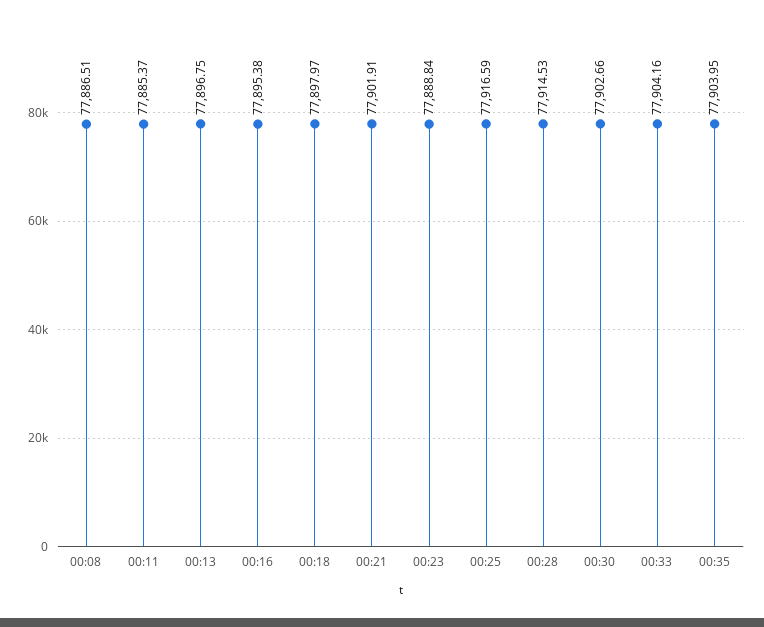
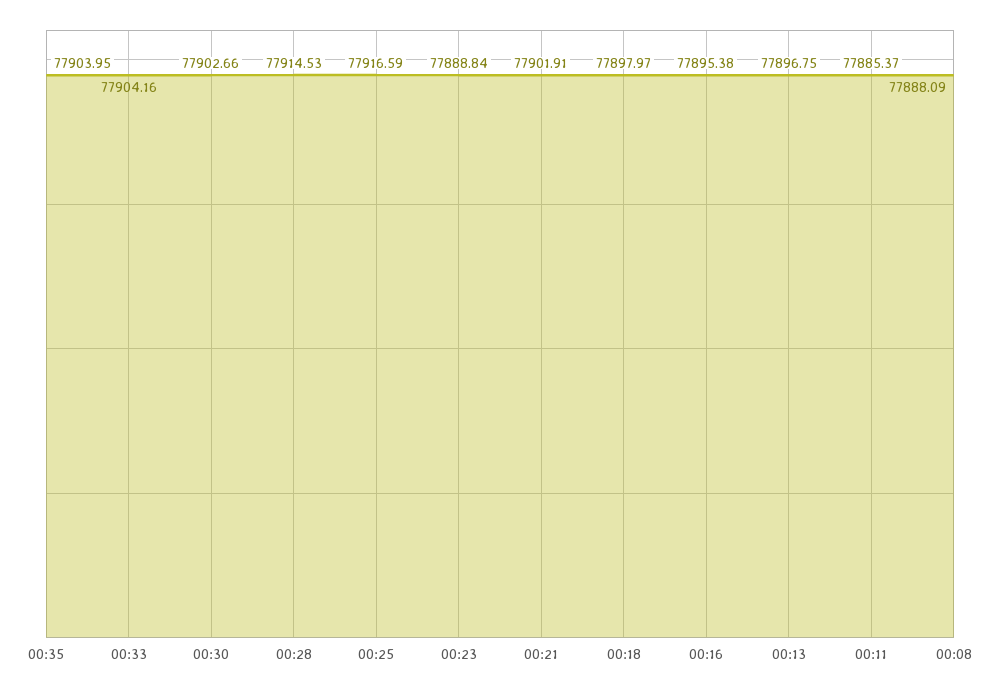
  {
-   "00:08": 77886.51,
+   "00:08": 77888.09,
    "00:11": 77885.37,
    "00:13": 77896.75,
    "00:16": 77895.38,
    "00:18": 77897.97,
    "00:21": 77901.91,
    "00:23": 77888.84,
    "00:25": 77916.59,
    "00:28": 77914.53,
    "00:30": 77902.66,
    "00:33": 77904.16,
    "00:35": 77903.95
  }

